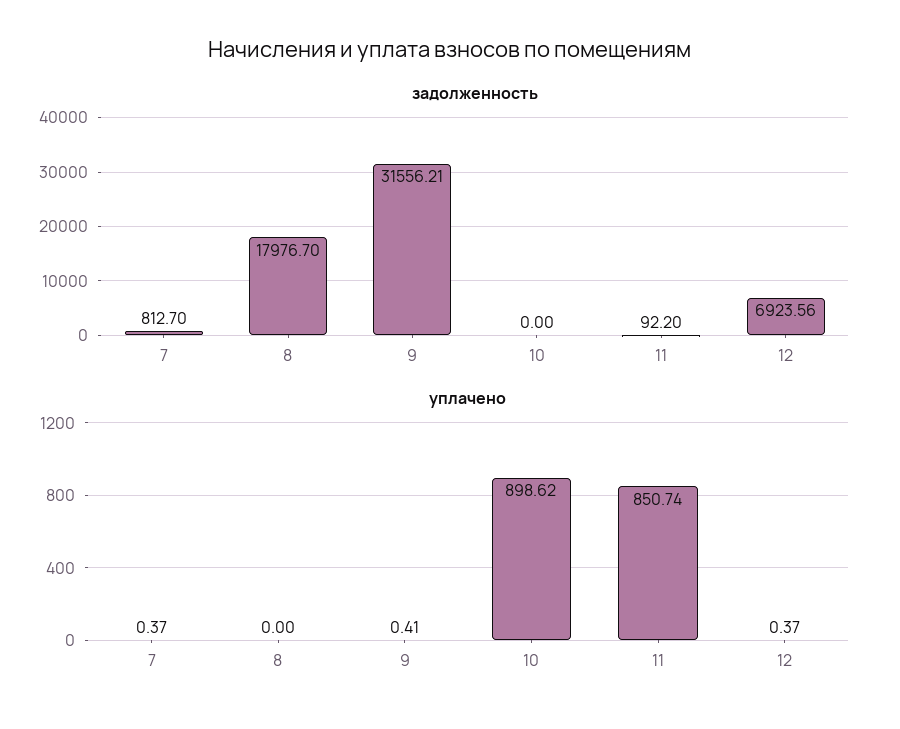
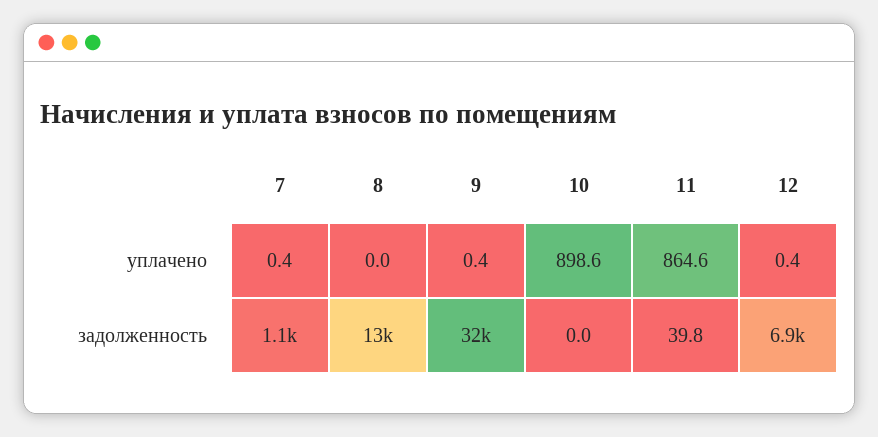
  {
    "задолженность": {
-     "7": 812.7,
+     "7": 1100,
-     "8": 17976.7,
+     "8": 13000,
      "9": 31556.21,
      "10": 0,
-     "11": 92.2,
+     "11": 39.8,
      "12": 6923.56
    },
    "уплачено": {
      "7": 0.37,
      "8": 0,
      "9": 0.41,
      "10": 898.62,
-     "11": 850.74,
+     "11": 864.6,
      "12": 0.37
    }
  }

